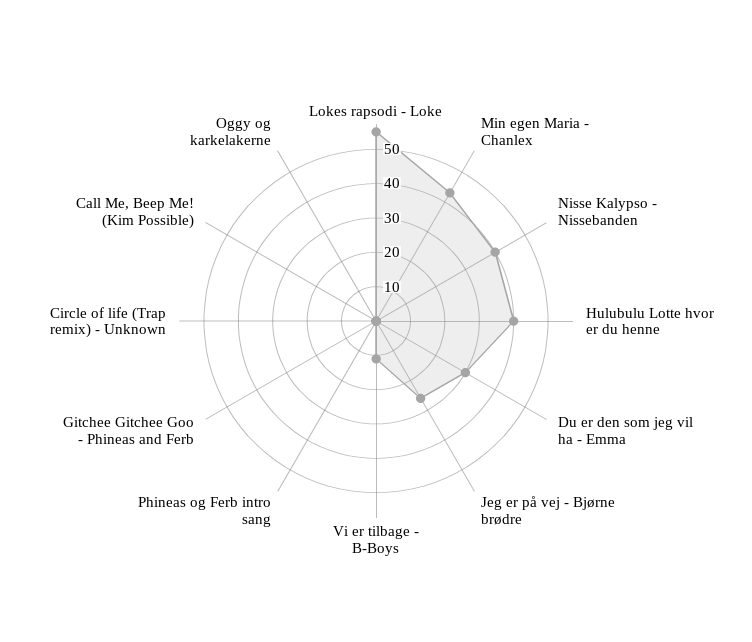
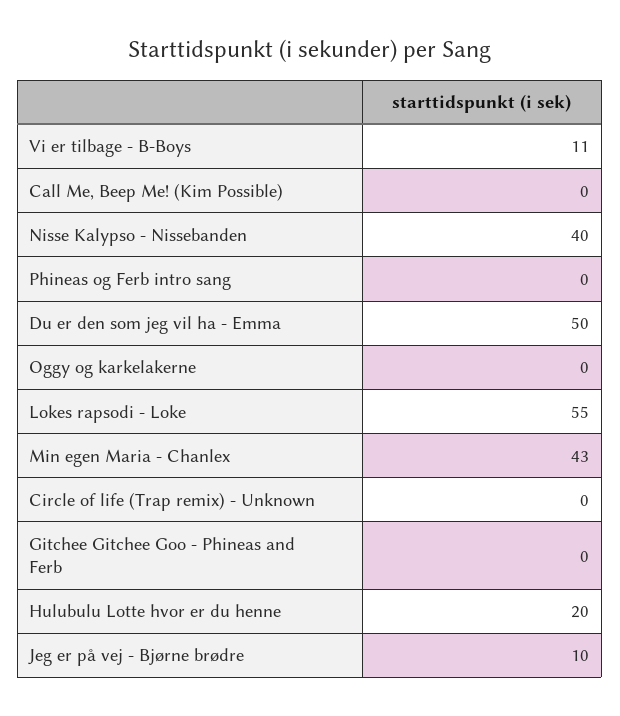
  {
    "Lokes rapsodi - Loke": 55,
    "Min egen Maria - Chanlex": 43,
    "Nisse Kalypso - Nissebanden": 40,
-   "Hulubulu Lotte hvor er du henne": 40,
+   "Hulubulu Lotte hvor er du henne": 20,
-   "Du er den som jeg vil ha - Emma": 30,
+   "Du er den som jeg vil ha - Emma": 50,
-   "Jeg er på vej - Bjørne brødre": 25,
+   "Jeg er på vej - Bjørne brødre": 10,
    "Vi er tilbage - B-Boys": 11,
    "Phineas og Ferb intro sang": 0,
    "Gitchee Gitchee Goo - Phineas and Ferb": 0,
    "Circle of life (Trap remix) - Unknown": 0,
    "Call Me, Beep Me! (Kim Possible)": 0,
    "Oggy og karkelakerne": 0
  }

